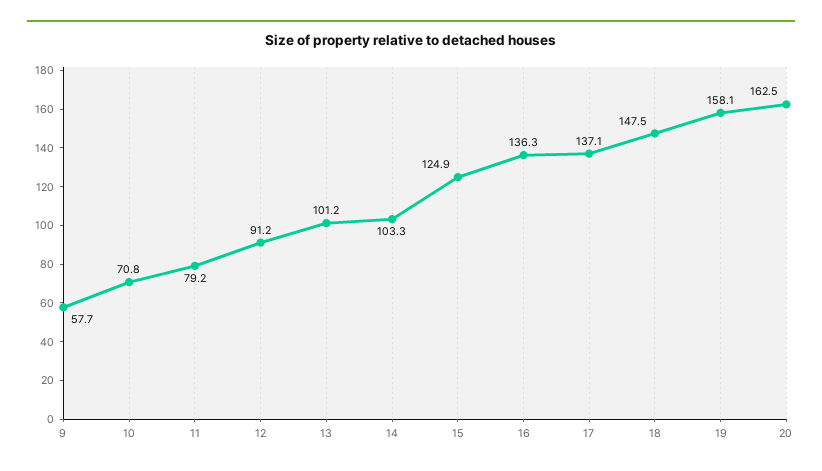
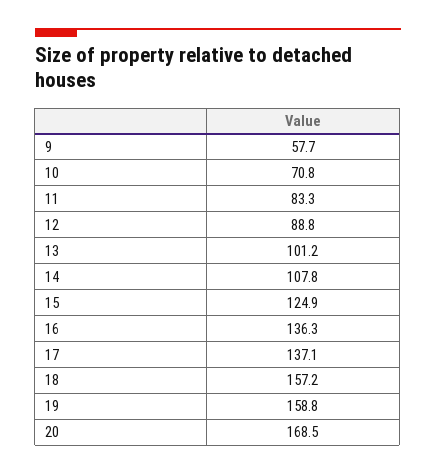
  {
    "9": 57.7,
    "10": 70.8,
-   "11": 79.2,
+   "11": 83.3,
-   "12": 91.2,
+   "12": 88.8,
    "13": 101.2,
-   "14": 103.3,
+   "14": 107.8,
    "15": 124.9,
    "16": 136.3,
    "17": 137.1,
-   "18": 147.5,
+   "18": 157.2,
-   "19": 158.1,
+   "19": 158.8,
-   "20": 162.5
+   "20": 168.5
  }

